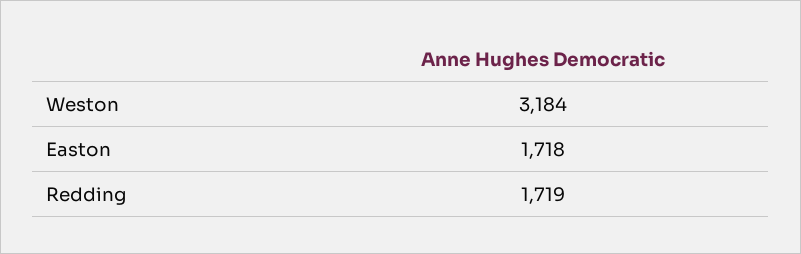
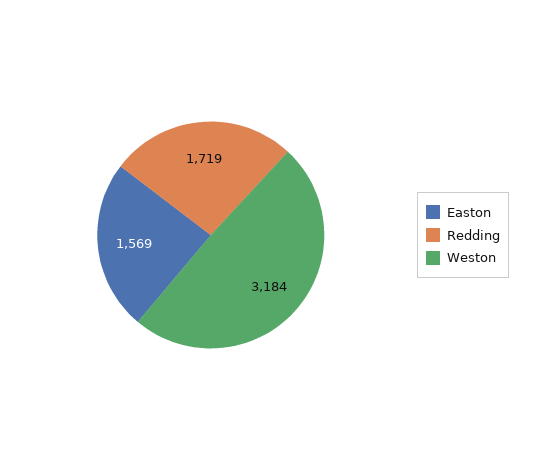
  {
    "Weston": 3184,
-   "Easton": 1718,
+   "Easton": 1569,
    "Redding": 1719
  }

